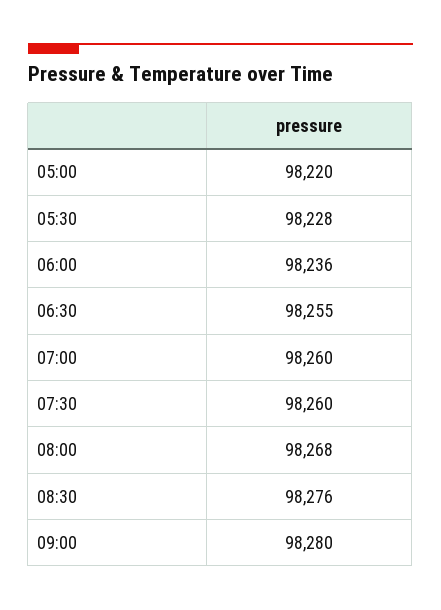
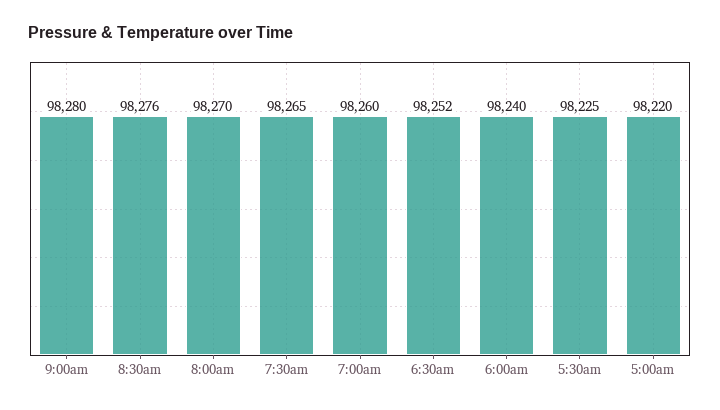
  {
    "05:00": 98220,
-   "05:30": 98228,
+   "05:30": 98225,
-   "06:00": 98236,
+   "06:00": 98240,
-   "06:30": 98255,
+   "06:30": 98252,
    "07:00": 98260,
-   "07:30": 98260,
+   "07:30": 98265,
-   "08:00": 98268,
+   "08:00": 98270,
    "08:30": 98276,
    "09:00": 98280
  }

